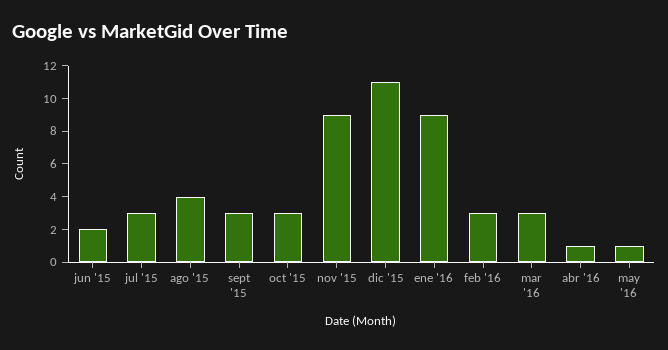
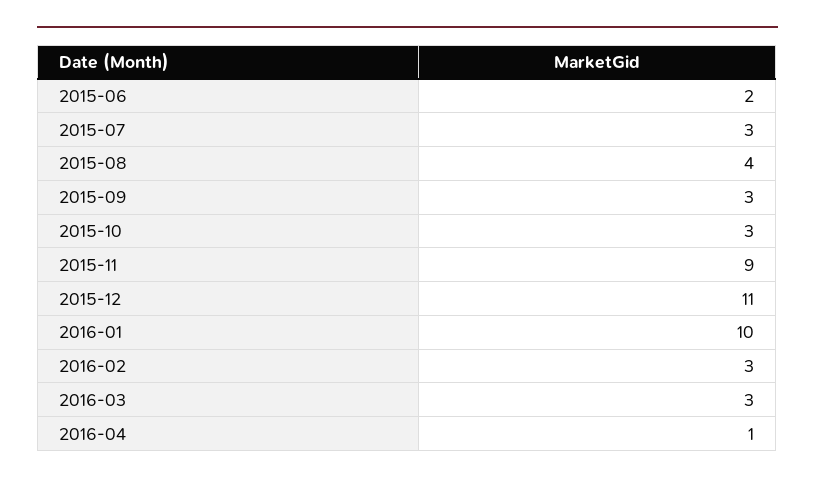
  {
    "jun '15": 2,
    "jul '15": 3,
    "ago '15": 4,
    "sept '15": 3,
    "oct '15": 3,
    "nov '15": 9,
    "dic '15": 11,
-   "ene '16": 9,
+   "ene '16": 10,
    "feb '16": 3,
    "mar '16": 3,
-   "abr '16": 1,
+   "abr '16": 1
-   "may '16": 1
  }

